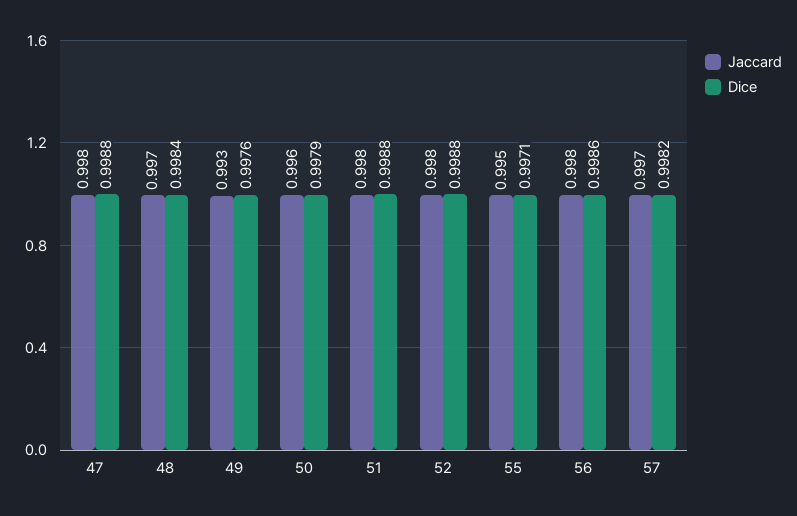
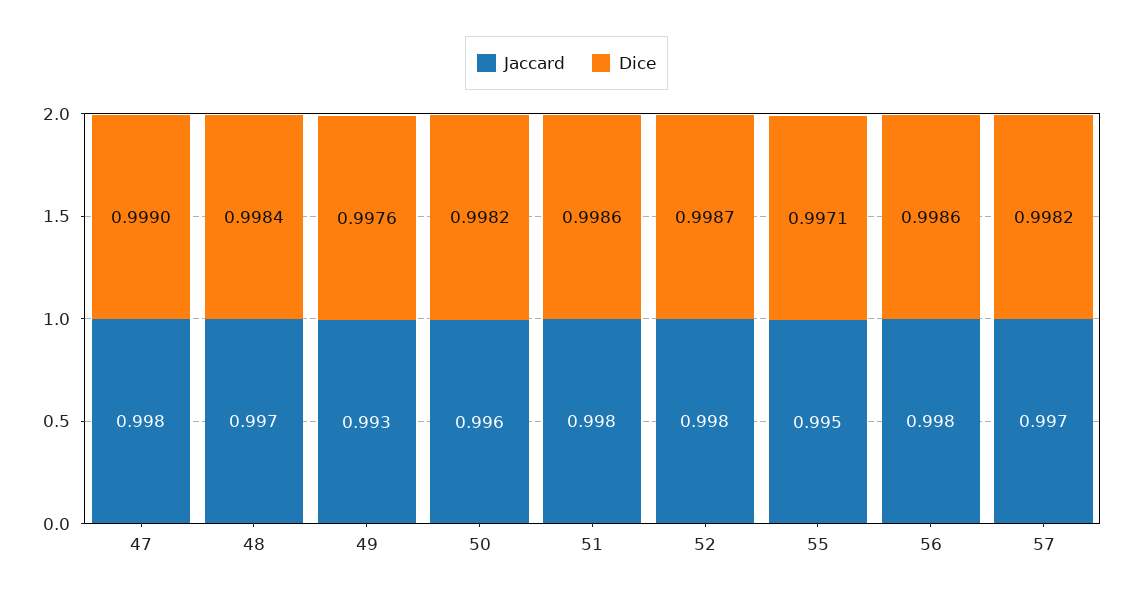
  {
    "Jaccard": {
      "47": 0.998,
      "48": 0.997,
      "49": 0.993,
      "50": 0.996,
      "51": 0.998,
      "52": 0.998,
      "55": 0.995,
      "56": 0.998,
      "57": 0.997
    },
    "Dice": {
-     "47": 0.9988,
+     "47": 0.999,
      "48": 0.9984,
      "49": 0.9976,
-     "50": 0.9979,
+     "50": 0.9982,
-     "51": 0.9988,
+     "51": 0.9986,
-     "52": 0.9988,
+     "52": 0.9987,
      "55": 0.9971,
      "56": 0.9986,
      "57": 0.9982
    }
  }

